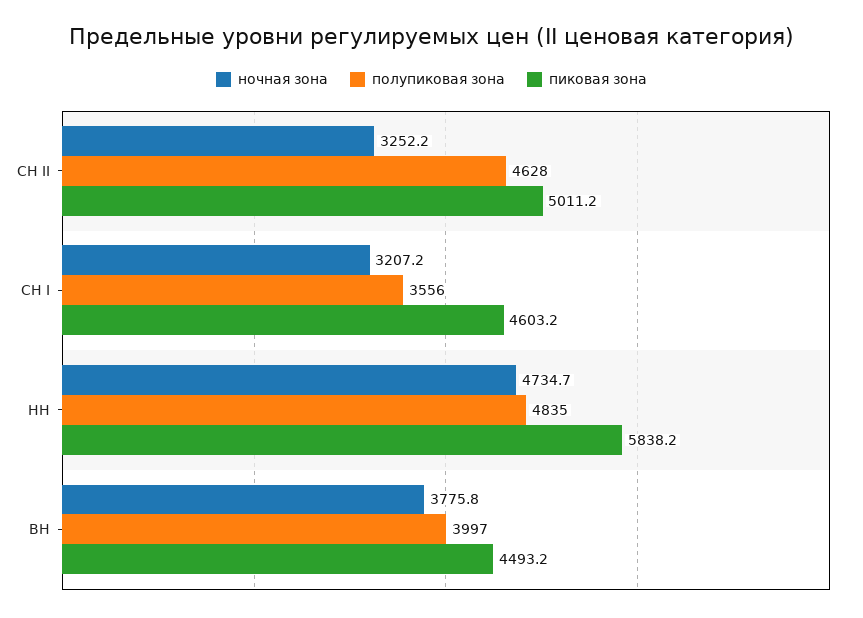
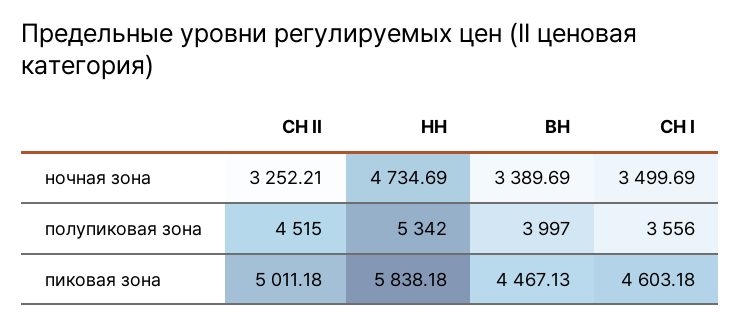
  {
    "ночная зона": {
      "СН II": 3252.21,
-     "СН I": 3207.2,
+     "СН I": 3499.69,
      "НН": 4734.69,
-     "ВН": 3775.8
+     "ВН": 3389.69
    },
    "полупиковая зона": {
-     "СН II": 4628,
+     "СН II": 4515,
      "СН I": 3556,
-     "НН": 4835,
+     "НН": 5342,
      "ВН": 3997
    },
    "пиковая зона": {
      "СН II": 5011.18,
      "СН I": 4603.18,
      "НН": 5838.18,
-     "ВН": 4493.2
+     "ВН": 4467.13
    }
  }

